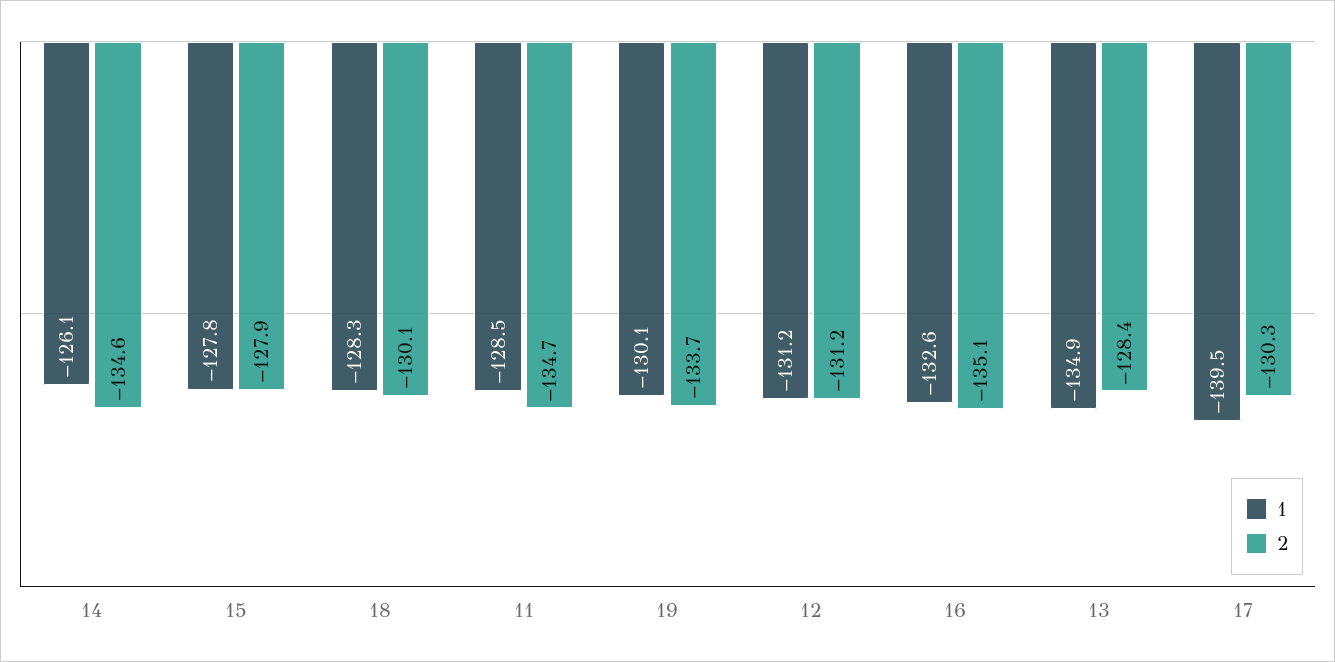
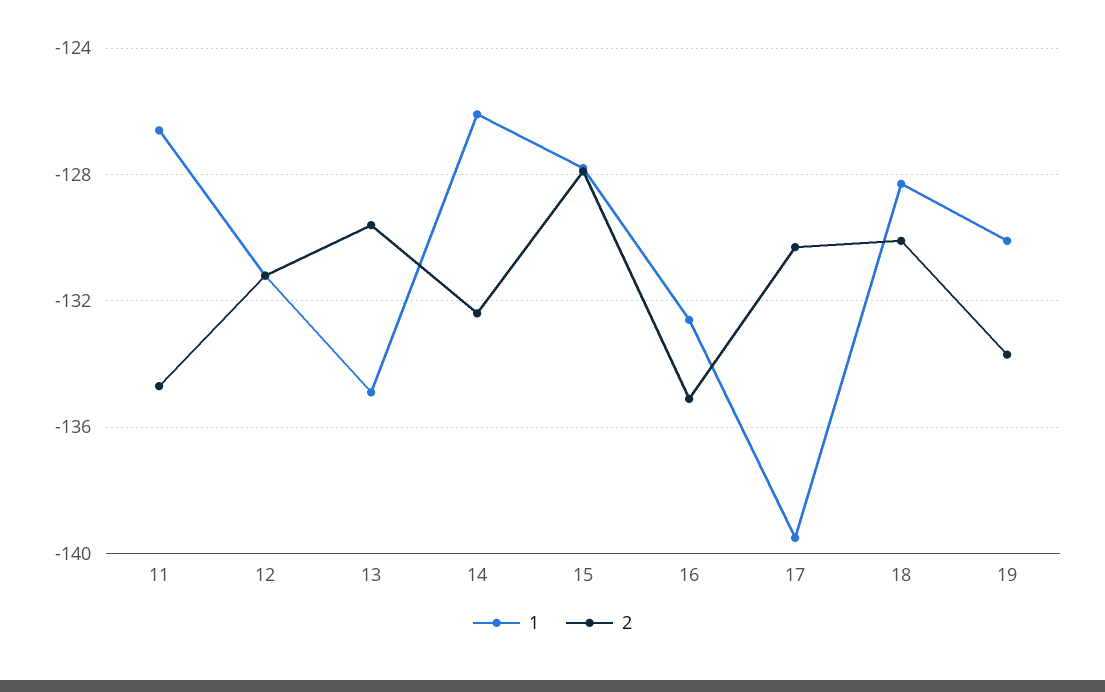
  {
    "1": {
      "14": -126.1,
      "15": -127.8,
      "18": -128.3,
-     "11": -128.5,
+     "11": -126.5,
      "19": -130.1,
      "12": -131.2,
      "16": -132.6,
      "13": -134.9,
      "17": -139.5
    },
    "2": {
-     "14": -134.6,
+     "14": -132.5,
      "15": -127.9,
      "18": -130.1,
      "11": -134.7,
      "19": -133.7,
      "12": -131.2,
      "16": -135.1,
-     "13": -128.4,
+     "13": -129.5,
      "17": -130.3
    }
  }

